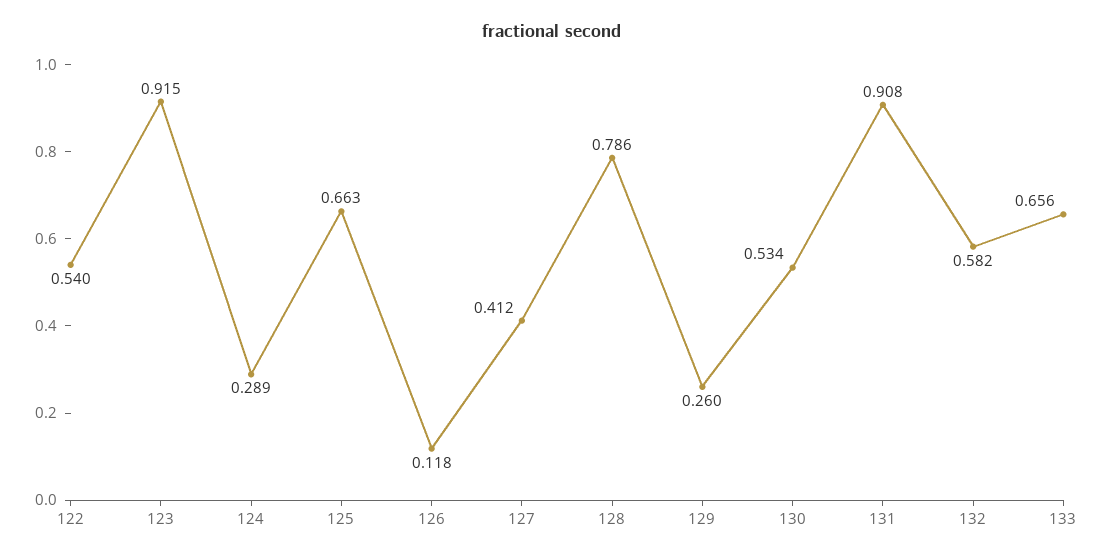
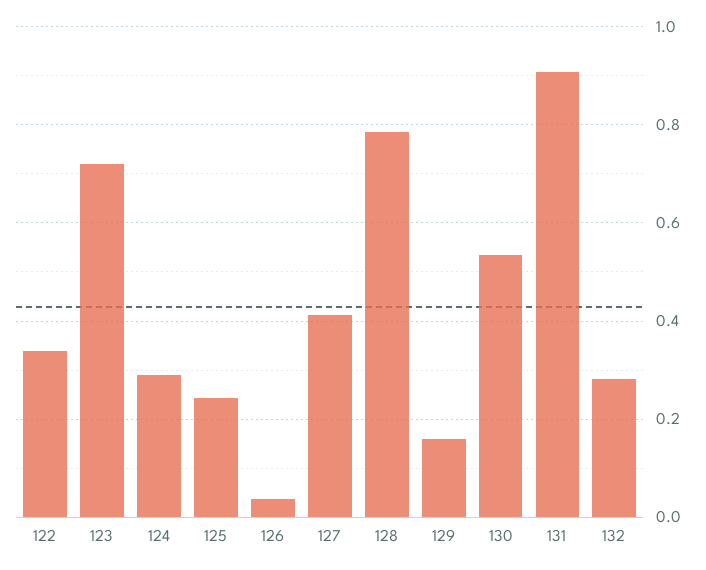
  {
-   "122": 0.54,
+   "122": 0.34,
-   "123": 0.915,
+   "123": 0.72,
    "124": 0.289,
-   "125": 0.663,
+   "125": 0.24,
-   "126": 0.118,
+   "126": 0.04,
    "127": 0.412,
    "128": 0.786,
-   "129": 0.26,
+   "129": 0.16,
    "130": 0.534,
    "131": 0.908,
-   "132": 0.582,
+   "132": 0.28
-   "133": 0.656
  }

